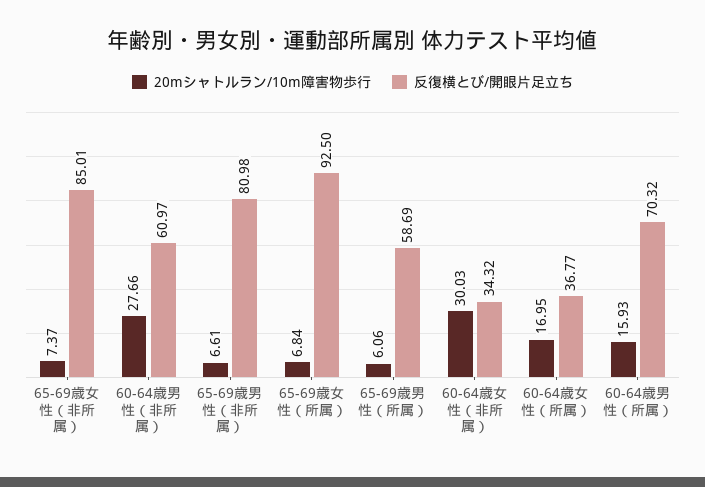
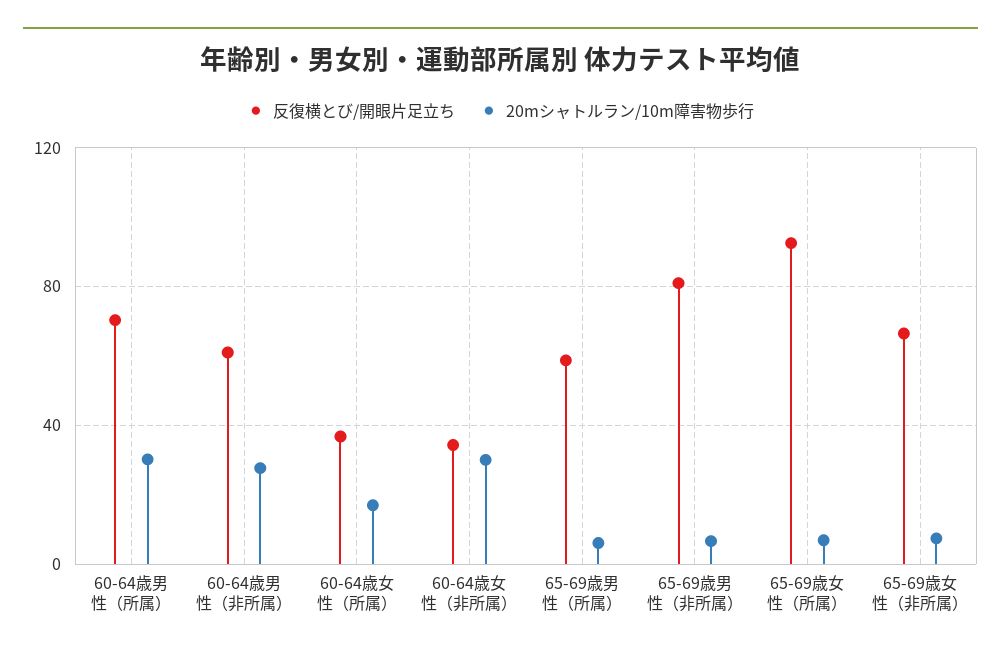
  {
    "20mシャトルラン/10m障害物歩行": {
      "65-69歳女性（非所属）": 7.37,
      "60-64歳男性（非所属）": 27.66,
      "65-69歳男性（非所属）": 6.61,
      "65-69歳女性（所属）": 6.84,
      "65-69歳男性（所属）": 6.06,
      "60-64歳女性（非所属）": 30.03,
      "60-64歳女性（所属）": 16.95,
-     "60-64歳男性（所属）": 15.93
+     "60-64歳男性（所属）": 30
    },
    "反復横とび/開眼片足立ち": {
-     "65-69歳女性（非所属）": 85.01,
+     "65-69歳女性（非所属）": 65,
      "60-64歳男性（非所属）": 60.97,
      "65-69歳男性（非所属）": 80.98,
      "65-69歳女性（所属）": 92.5,
      "65-69歳男性（所属）": 58.69,
      "60-64歳女性（非所属）": 34.32,
      "60-64歳女性（所属）": 36.77,
      "60-64歳男性（所属）": 70.32
    }
  }

